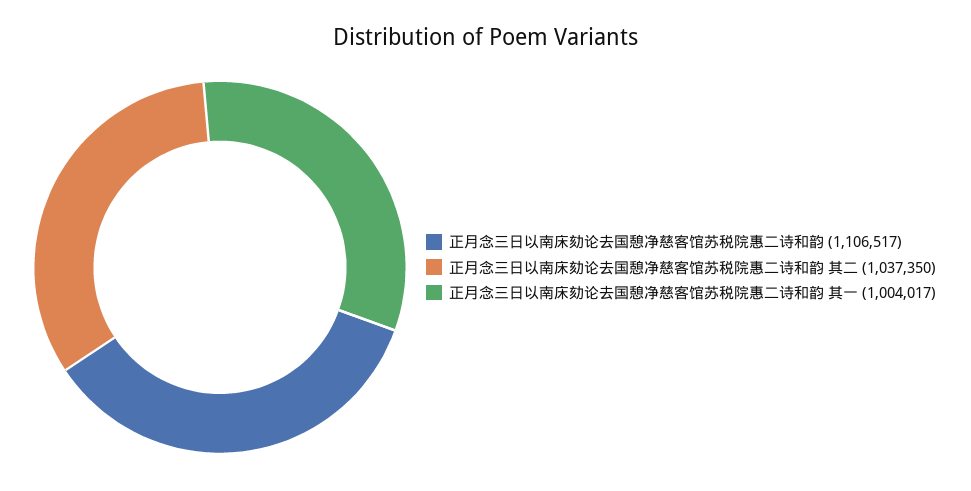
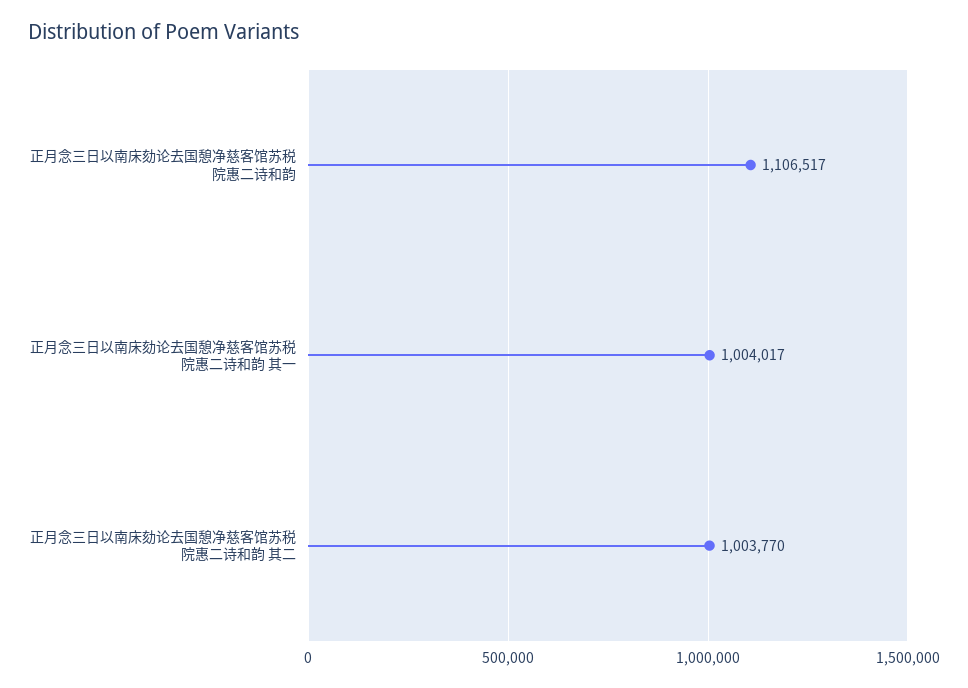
  {
    "正月念三日以南床劾论去国憩净慈客馆苏税院惠二诗和韵": 1106517,
-   "正月念三日以南床劾论去国憩净慈客馆苏税院惠二诗和韵 其二": 1037350,
+   "正月念三日以南床劾论去国憩净慈客馆苏税院惠二诗和韵 其二": 1003770,
    "正月念三日以南床劾论去国憩净慈客馆苏税院惠二诗和韵 其一": 1004017
  }

